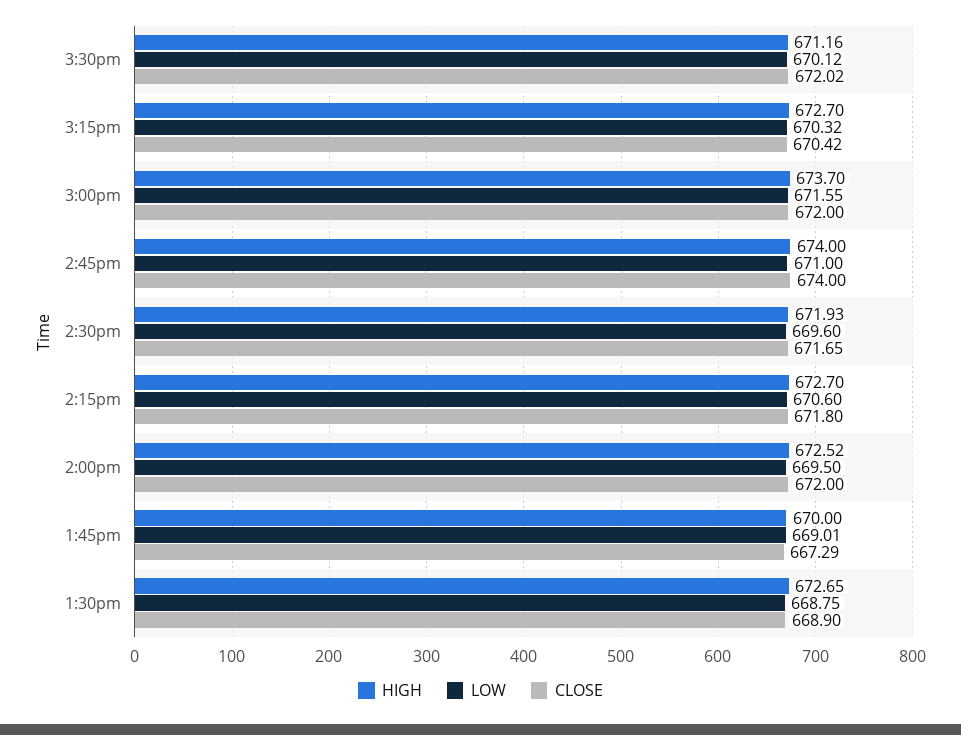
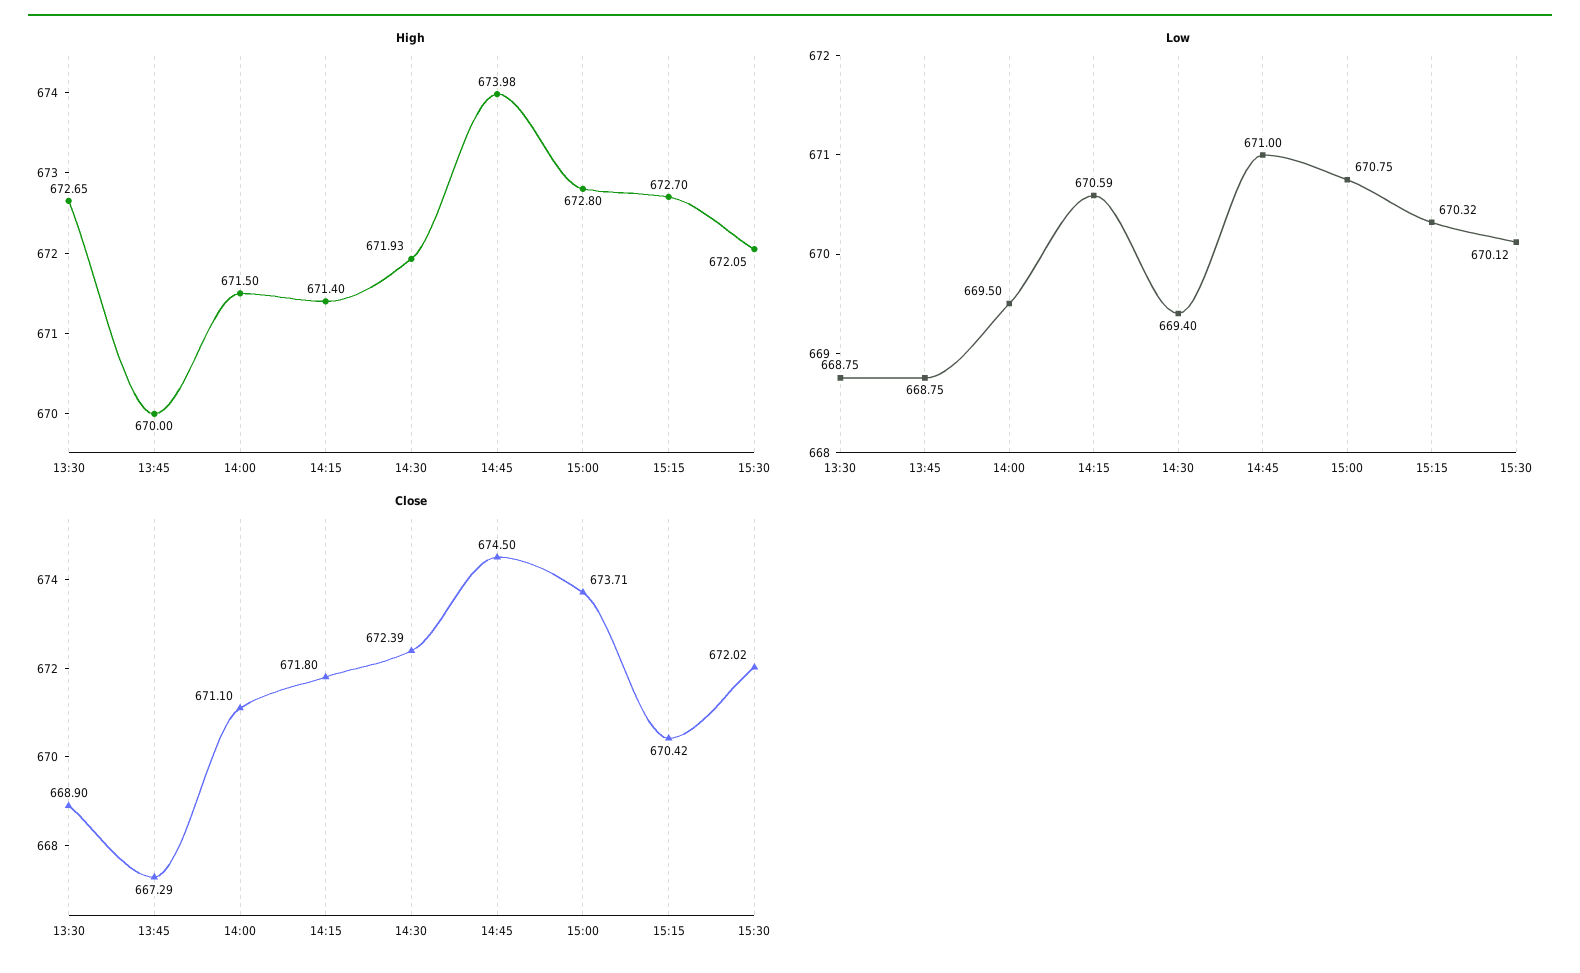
  {
    "HIGH": {
-     "3:30pm": 671.16,
+     "3:30pm": 672.05,
      "3:15pm": 672.7,
-     "3:00pm": 673.7,
+     "3:00pm": 672.8,
-     "2:45pm": 674,
+     "2:45pm": 673.98,
      "2:30pm": 671.93,
-     "2:15pm": 672.7,
+     "2:15pm": 671.4,
-     "2:00pm": 672.52,
+     "2:00pm": 671.5,
      "1:45pm": 670,
      "1:30pm": 672.65
    },
    "LOW": {
      "3:30pm": 670.12,
      "3:15pm": 670.32,
-     "3:00pm": 671.55,
+     "3:00pm": 670.75,
      "2:45pm": 671,
-     "2:30pm": 669.6,
+     "2:30pm": 669.4,
-     "2:15pm": 670.6,
+     "2:15pm": 670.59,
      "2:00pm": 669.5,
-     "1:45pm": 669.01,
+     "1:45pm": 668.75,
      "1:30pm": 668.75
    },
    "CLOSE": {
      "3:30pm": 672.02,
      "3:15pm": 670.42,
-     "3:00pm": 672,
+     "3:00pm": 673.71,
-     "2:45pm": 674,
+     "2:45pm": 674.5,
-     "2:30pm": 671.65,
+     "2:30pm": 672.39,
      "2:15pm": 671.8,
-     "2:00pm": 672,
+     "2:00pm": 671.1,
      "1:45pm": 667.29,
      "1:30pm": 668.9
    }
  }

